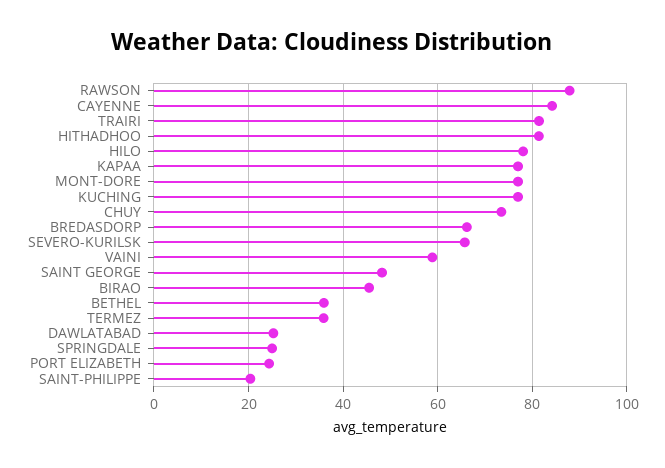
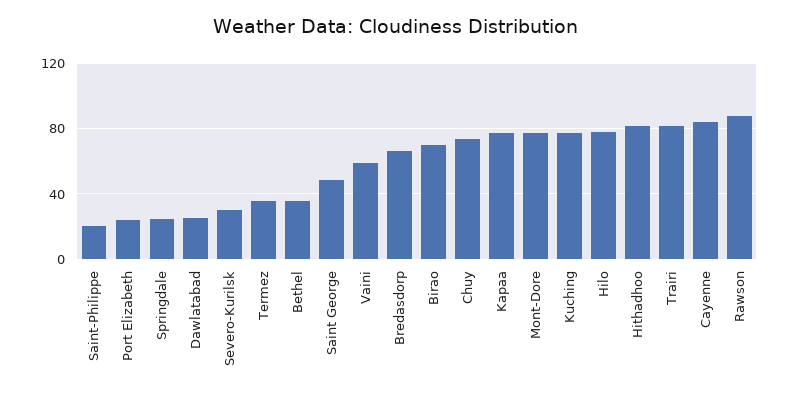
  {
    "RAWSON": 88,
    "CAYENNE": 84,
    "TRAIRI": 82,
    "HITHADHOO": 82,
    "HILO": 78,
    "KAPAA": 78,
    "MONT-DORE": 78,
    "KUCHING": 78,
    "CHUY": 74,
    "BREDASDORP": 66,
-   "SEVERO-KURILSK": 66,
+   "SEVERO-KURILSK": 30,
    "VAINI": 58,
    "SAINT GEORGE": 48,
-   "BIRAO": 46,
+   "BIRAO": 70,
    "BETHEL": 36,
    "TERMEZ": 36,
    "DAWLATABAD": 26,
    "SPRINGDALE": 24,
    "PORT ELIZABETH": 24,
    "SAINT-PHILIPPE": 20
  }

